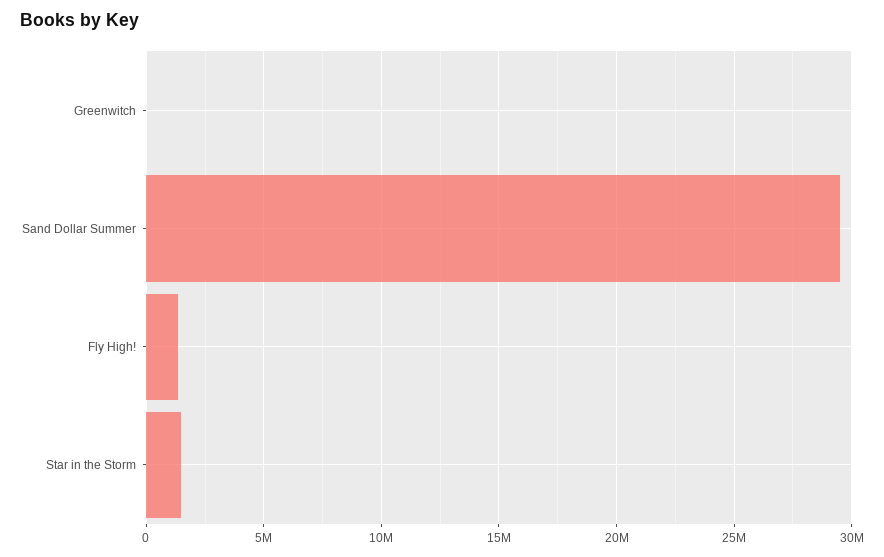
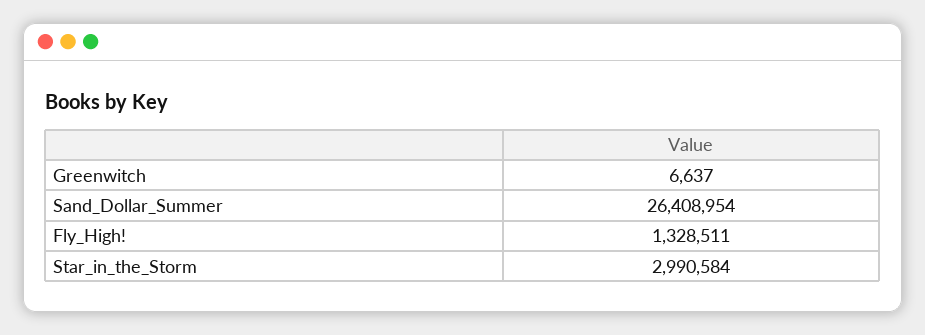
  {
    "Greenwitch": 6637,
-   "Sand Dollar Summer": 29500000,
+   "Sand Dollar Summer": 26408954,
    "Fly High!": 1328511,
-   "Star in the Storm": 1500000
+   "Star in the Storm": 2990584
  }

